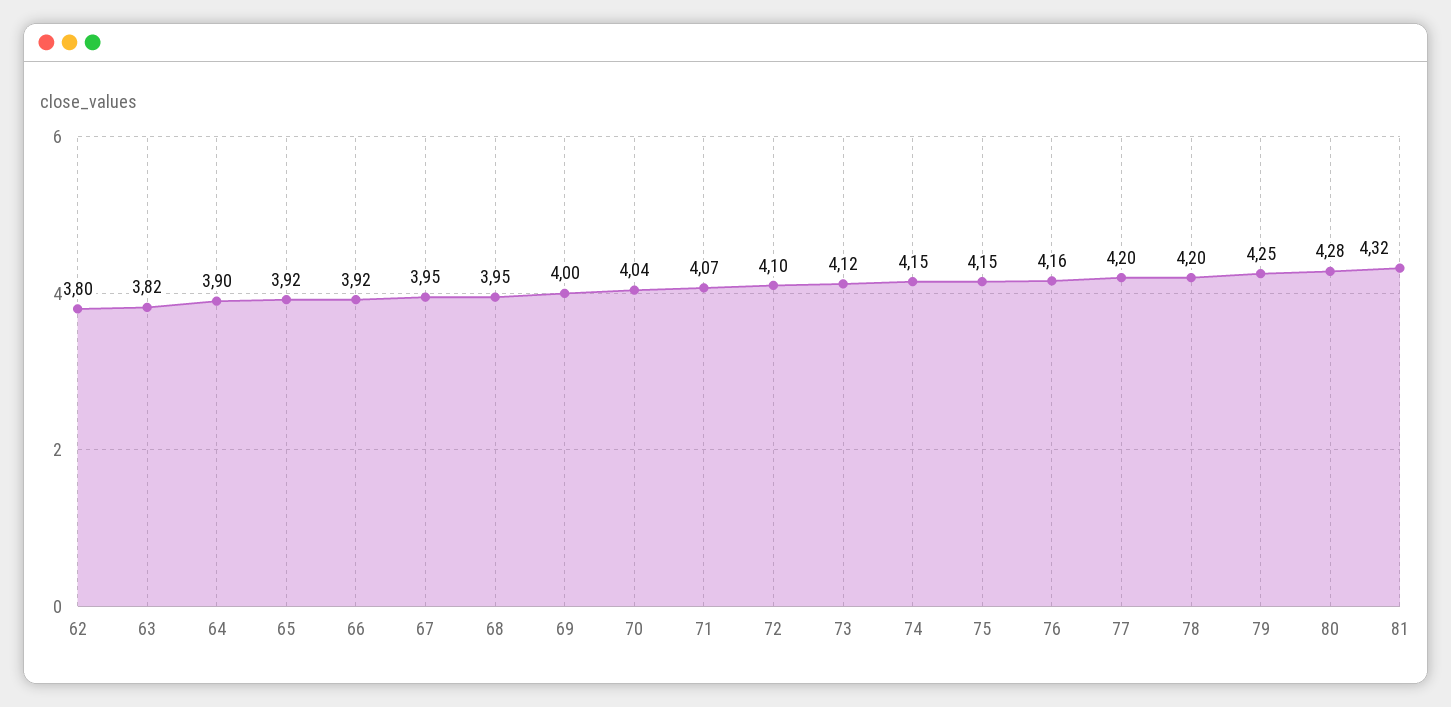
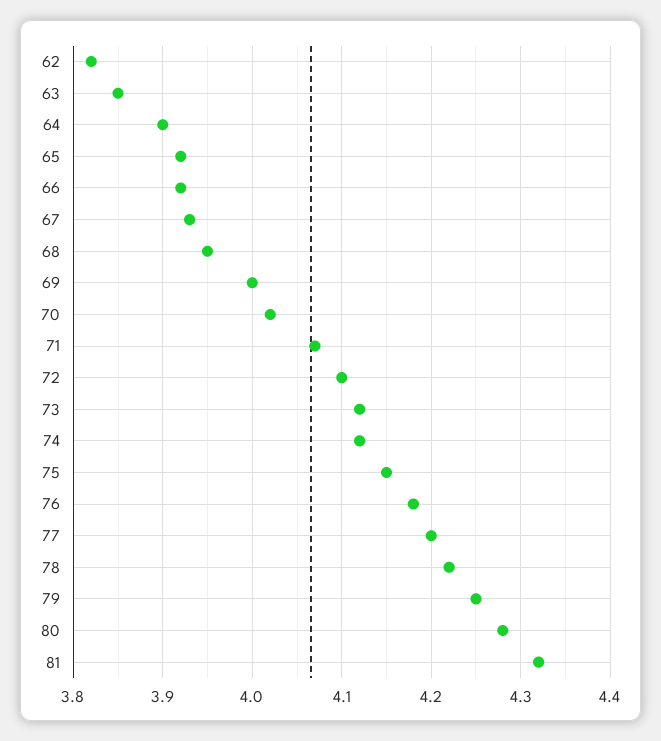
  {
-   "62": 3.8,
+   "62": 3.82,
-   "63": 3.82,
+   "63": 3.85,
    "64": 3.9,
    "65": 3.92,
    "66": 3.92,
-   "67": 3.95,
+   "67": 3.93,
    "68": 3.95,
    "69": 4,
-   "70": 4.04,
+   "70": 4.02,
    "71": 4.07,
    "72": 4.1,
    "73": 4.12,
-   "74": 4.15,
+   "74": 4.12,
    "75": 4.15,
-   "76": 4.16,
+   "76": 4.18,
    "77": 4.2,
-   "78": 4.2,
+   "78": 4.22,
    "79": 4.25,
    "80": 4.28,
    "81": 4.32
  }

